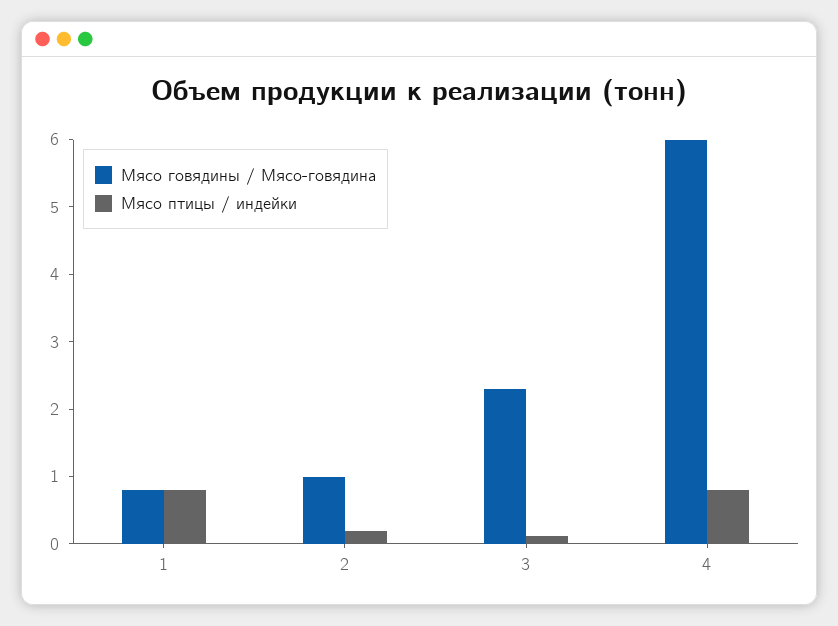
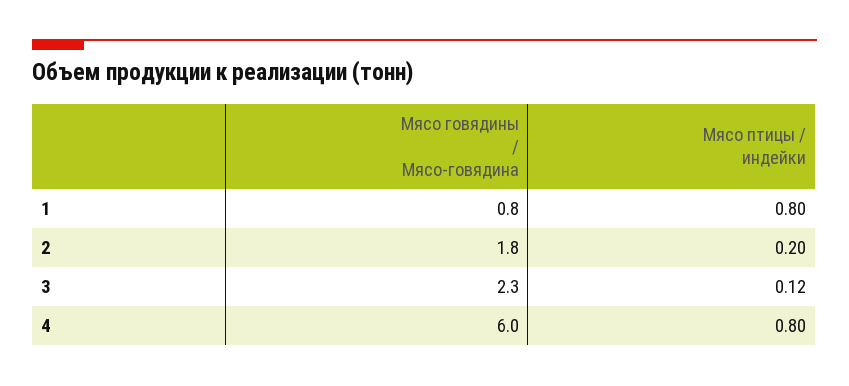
  {
    "Мясо говядины / Мясо-говядина": {
      "1": 0.8,
-     "2": 1,
+     "2": 1.8,
      "3": 2.3,
      "4": 6
    },
    "Мясо птицы / индейки": {
      "1": 0.8,
      "2": 0.2,
      "3": 0.12,
      "4": 0.8
    }
  }

